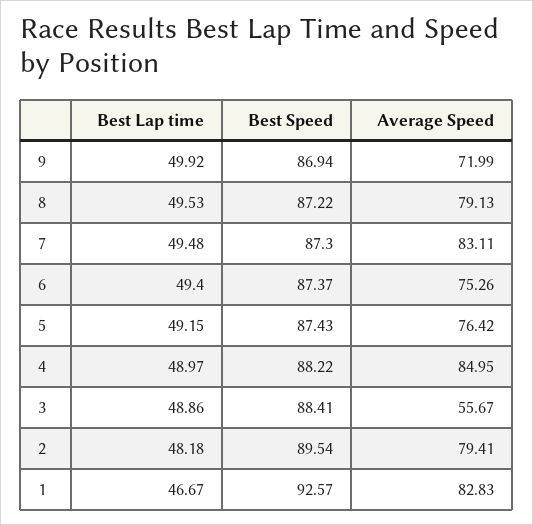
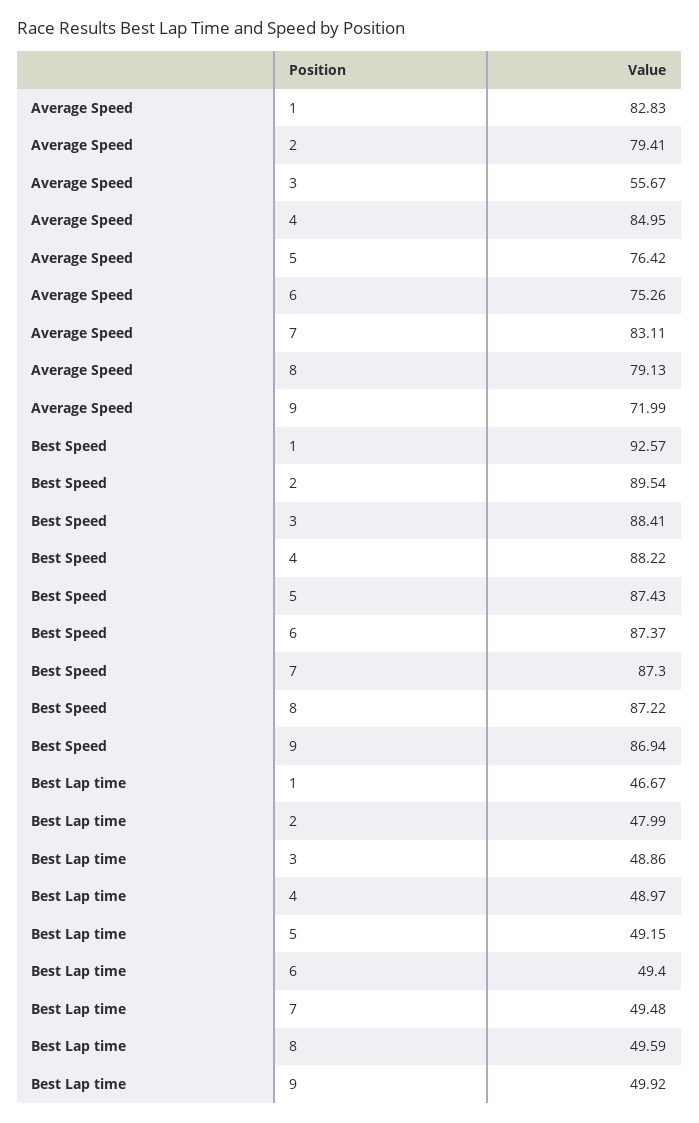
  {
    "Best Lap time": {
      "9": 49.92,
-     "8": 49.53,
+     "8": 49.59,
      "7": 49.48,
      "6": 49.4,
      "5": 49.15,
      "4": 48.97,
      "3": 48.86,
-     "2": 48.18,
+     "2": 47.99,
      "1": 46.67
    },
    "Best Speed": {
      "9": 86.94,
      "8": 87.22,
      "7": 87.3,
      "6": 87.37,
      "5": 87.43,
      "4": 88.22,
      "3": 88.41,
      "2": 89.54,
      "1": 92.57
    },
    "Average Speed": {
      "9": 71.99,
      "8": 79.13,
      "7": 83.11,
      "6": 75.26,
      "5": 76.42,
      "4": 84.95,
      "3": 55.67,
      "2": 79.41,
      "1": 82.83
    }
  }

